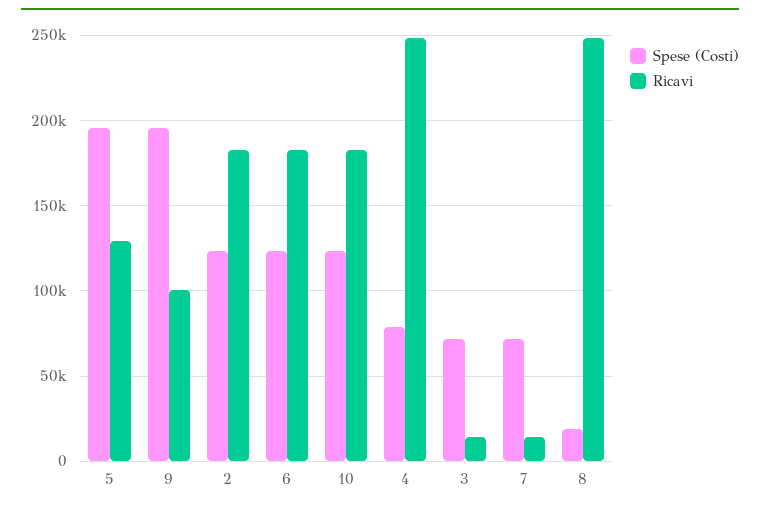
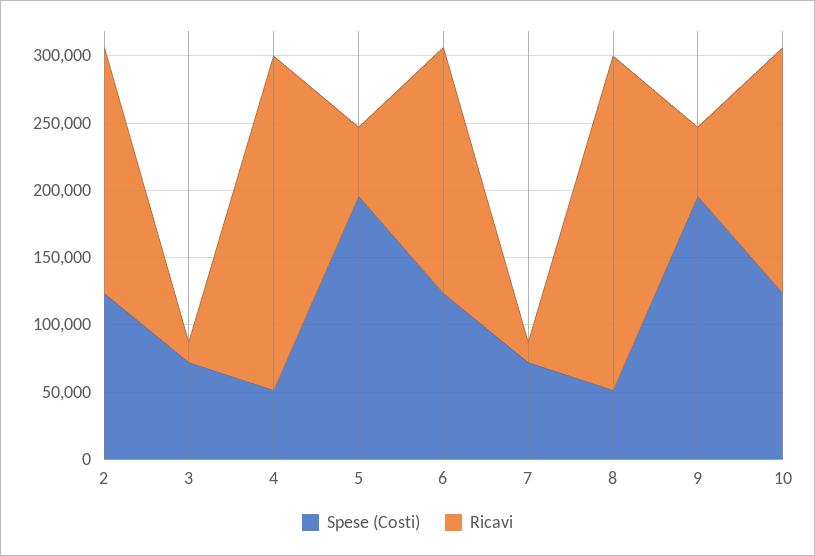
  {
    "Spese (Costi)": {
      "5": 195000,
      "9": 195000,
      "2": 125000,
      "6": 125000,
      "10": 125000,
-     "4": 80000,
+     "4": 50000,
      "3": 70000,
      "7": 70000,
-     "8": 20000
+     "8": 50000
    },
    "Ricavi": {
-     "5": 130000,
+     "5": 50000,
-     "9": 100000,
+     "9": 50000,
      "2": 180000,
      "6": 180000,
      "10": 180000,
      "4": 250000,
      "3": 15000,
      "7": 15000,
      "8": 250000
    }
  }

